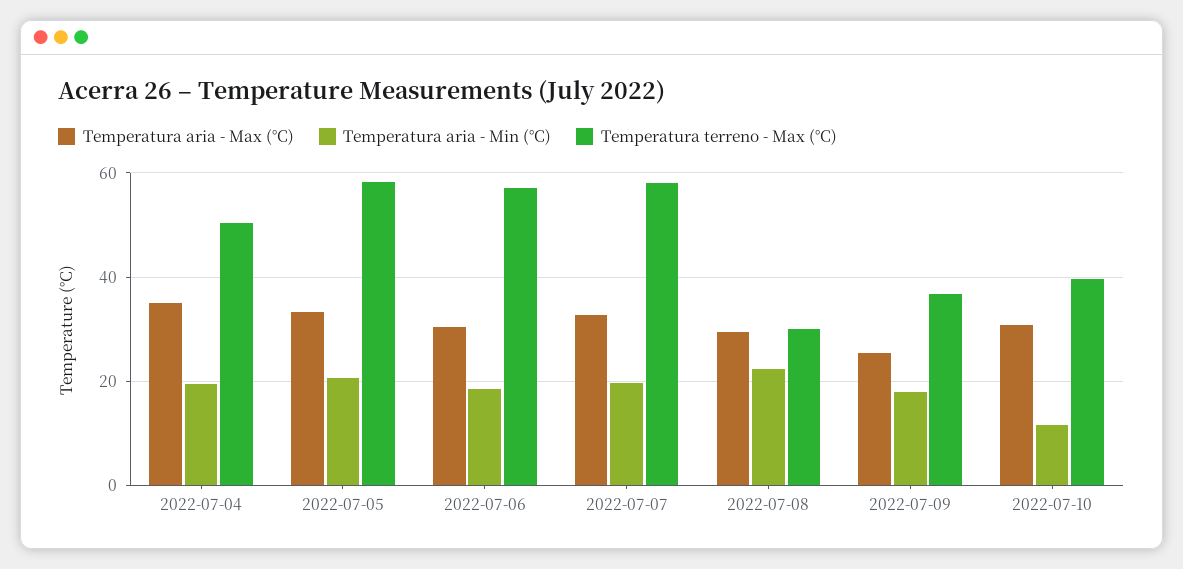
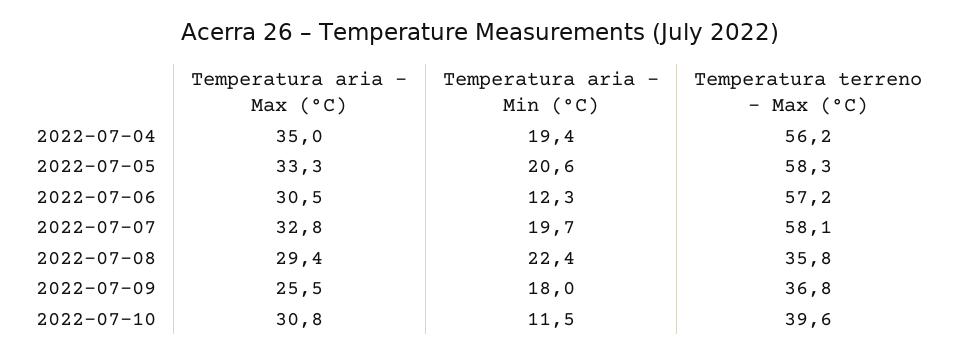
  {
    "Temperatura aria - Max (°C)": {
      "2022-07-04": 35,
      "2022-07-05": 33.3,
      "2022-07-06": 30.5,
      "2022-07-07": 32.8,
      "2022-07-08": 29.4,
      "2022-07-09": 25.5,
      "2022-07-10": 30.8
    },
    "Temperatura aria - Min (°C)": {
      "2022-07-04": 19.4,
      "2022-07-05": 20.6,
-     "2022-07-06": 18,
+     "2022-07-06": 12.3,
      "2022-07-07": 19.7,
      "2022-07-08": 22.4,
      "2022-07-09": 18,
      "2022-07-10": 11.5
    },
    "Temperatura terreno - Max (°C)": {
-     "2022-07-04": 50,
+     "2022-07-04": 56.2,
      "2022-07-05": 58.3,
      "2022-07-06": 57.2,
      "2022-07-07": 58.1,
-     "2022-07-08": 30,
+     "2022-07-08": 35.8,
      "2022-07-09": 36.8,
      "2022-07-10": 39.6
    }
  }

